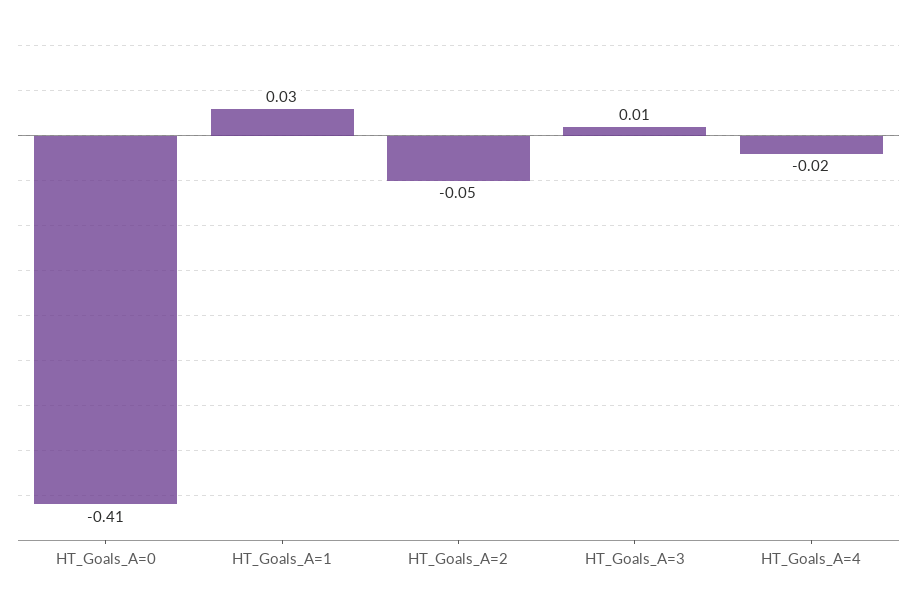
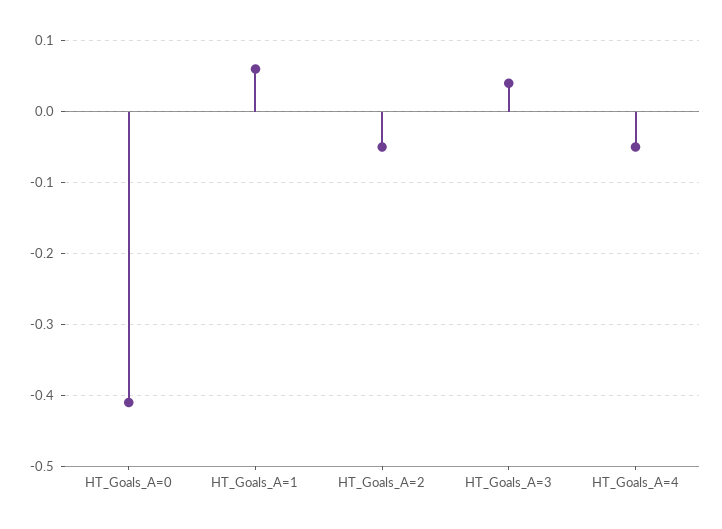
  {
    "HT_Goals_A=0": -0.41,
-   "HT_Goals_A=1": 0.03,
+   "HT_Goals_A=1": 0.06,
    "HT_Goals_A=2": -0.05,
-   "HT_Goals_A=3": 0.01,
+   "HT_Goals_A=3": 0.04,
-   "HT_Goals_A=4": -0.02
+   "HT_Goals_A=4": -0.05
  }

